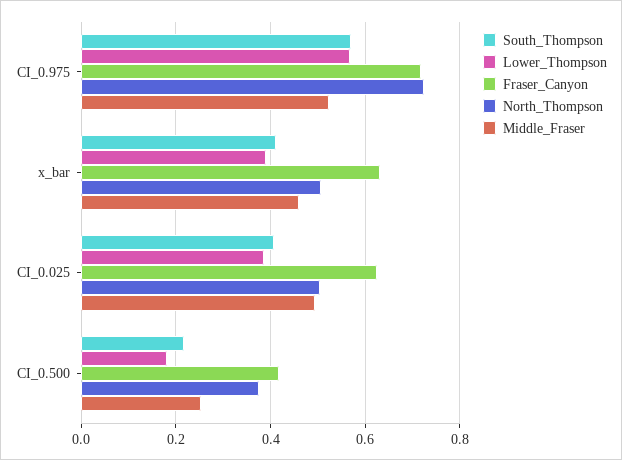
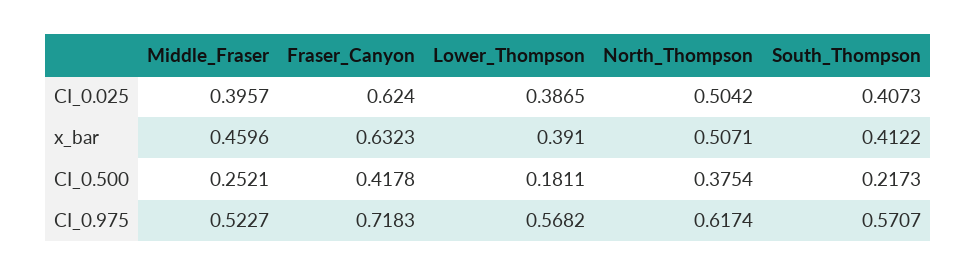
  {
    "South_Thompson": {
      "CI_0.975": 0.5707,
      "x_bar": 0.4122,
      "CI_0.025": 0.4073,
      "CI_0.500": 0.2173
    },
    "Lower_Thompson": {
      "CI_0.975": 0.5682,
      "x_bar": 0.391,
      "CI_0.025": 0.3865,
      "CI_0.500": 0.1811
    },
    "Fraser_Canyon": {
      "CI_0.975": 0.7183,
      "x_bar": 0.6323,
      "CI_0.025": 0.624,
      "CI_0.500": 0.4178
    },
    "North_Thompson": {
-     "CI_0.975": 0.72,
+     "CI_0.975": 0.6174,
      "x_bar": 0.5071,
      "CI_0.025": 0.5042,
      "CI_0.500": 0.3754
    },
    "Middle_Fraser": {
      "CI_0.975": 0.5227,
      "x_bar": 0.4596,
-     "CI_0.025": 0.5,
+     "CI_0.025": 0.3957,
      "CI_0.500": 0.2521
    }
  }

